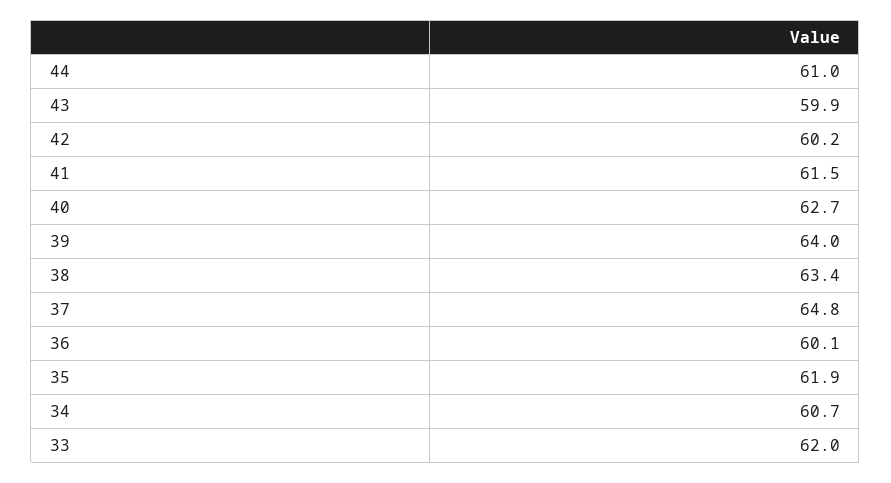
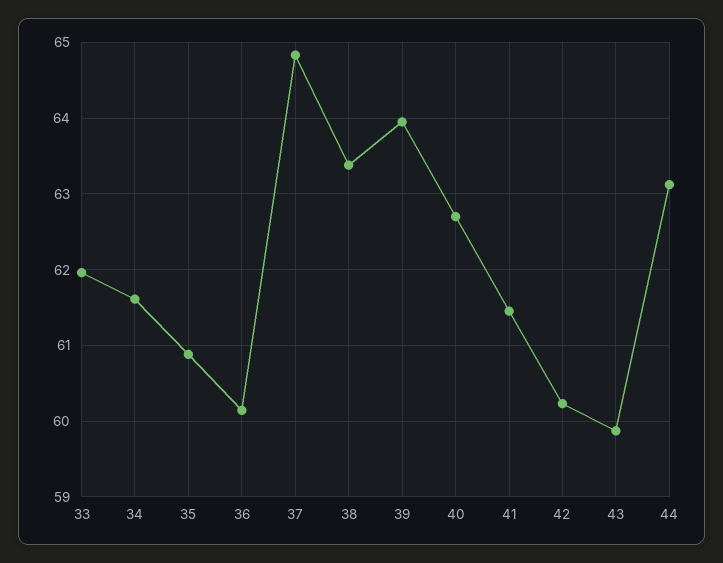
  {
-   "44": 61,
+   "44": 63.1,
    "43": 59.9,
    "42": 60.2,
    "41": 61.5,
    "40": 62.7,
    "39": 64,
    "38": 63.4,
    "37": 64.8,
    "36": 60.1,
-   "35": 61.9,
+   "35": 60.9,
-   "34": 60.7,
+   "34": 61.6,
    "33": 62
  }

